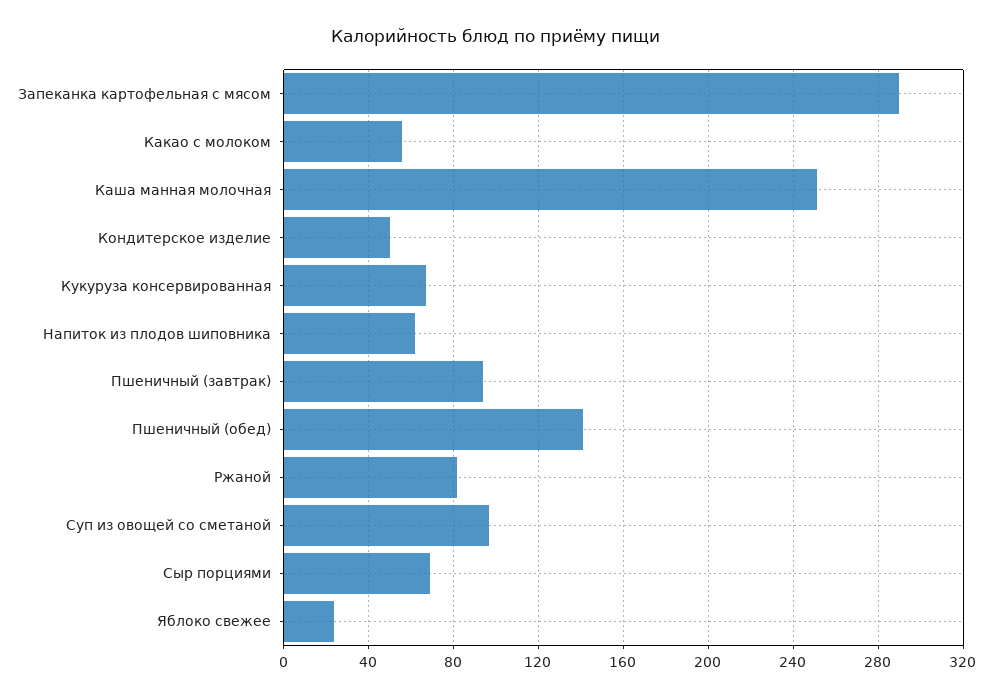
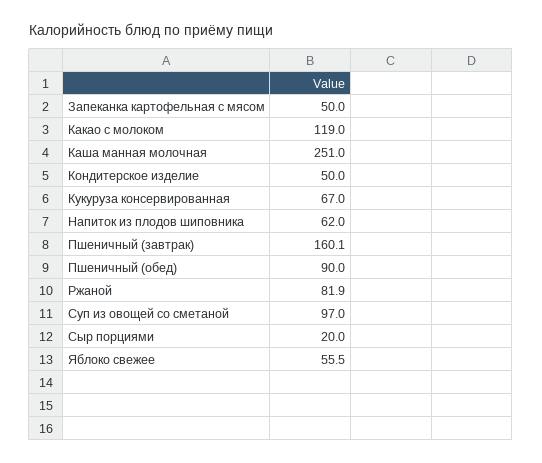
  {
-   "Запеканка картофельная с мясом": 290,
+   "Запеканка картофельная с мясом": 50,
-   "Какао с молоком": 55,
+   "Какао с молоком": 119,
    "Каша манная молочная": 251,
    "Кондитерское изделие": 50,
    "Кукуруза консервированная": 67,
    "Напиток из плодов шиповника": 62,
-   "Пшеничный (завтрак)": 95,
+   "Пшеничный (завтрак)": 160.1,
-   "Пшеничный (обед)": 140,
+   "Пшеничный (обед)": 90,
    "Ржаной": 81.9,
    "Суп из овощей со сметаной": 97,
-   "Сыр порциями": 70,
+   "Сыр порциями": 20,
-   "Яблоко свежее": 25
+   "Яблоко свежее": 55.5
  }

